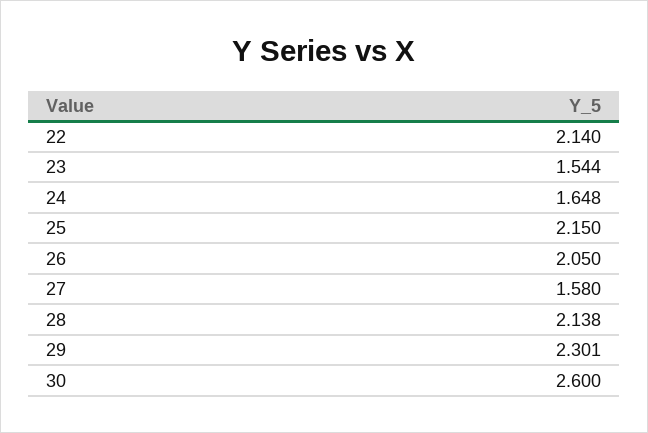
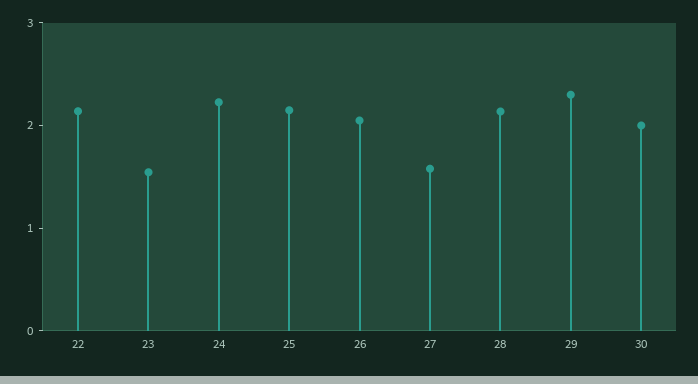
  {
    "22": 2.14,
    "23": 1.544,
-   "24": 1.648,
+   "24": 2.2,
    "25": 2.15,
    "26": 2.05,
    "27": 1.58,
    "28": 2.138,
    "29": 2.301,
-   "30": 2.6
+   "30": 2
  }

